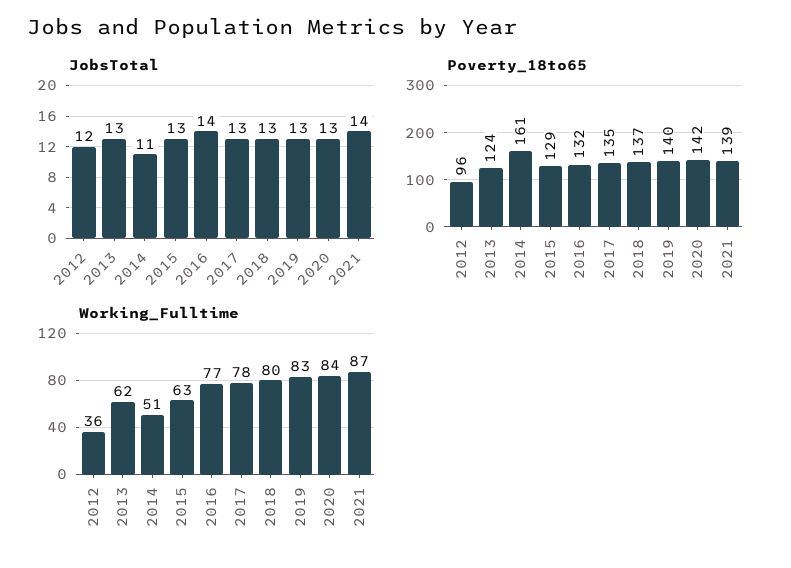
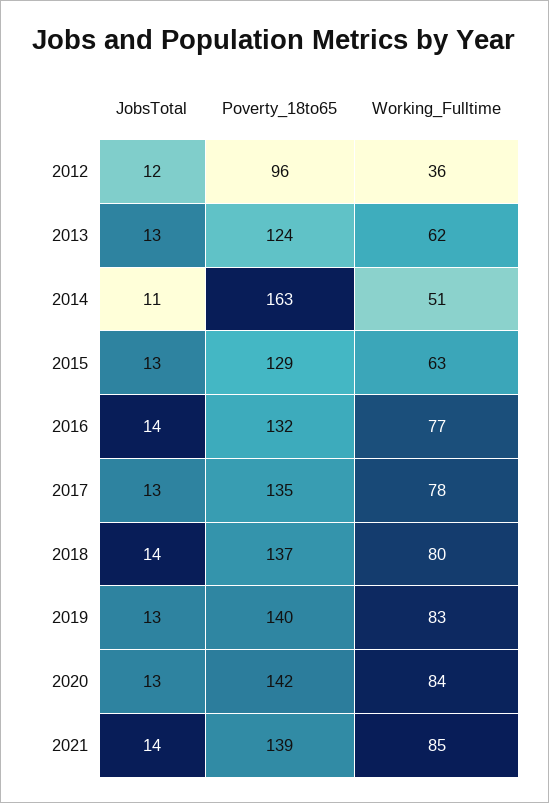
  {
    "JobsTotal": {
      "2012": 12,
      "2013": 13,
      "2014": 11,
      "2015": 13,
      "2016": 14,
      "2017": 13,
-     "2018": 13,
+     "2018": 14,
      "2019": 13,
      "2020": 13,
      "2021": 14
    },
    "Poverty_18to65": {
      "2012": 96,
      "2013": 124,
-     "2014": 161,
+     "2014": 163,
      "2015": 129,
      "2016": 132,
      "2017": 135,
      "2018": 137,
      "2019": 140,
      "2020": 142,
      "2021": 139
    },
    "Working_Fulltime": {
      "2012": 36,
      "2013": 62,
      "2014": 51,
      "2015": 63,
      "2016": 77,
      "2017": 78,
      "2018": 80,
      "2019": 83,
      "2020": 84,
-     "2021": 87
+     "2021": 85
    }
  }

